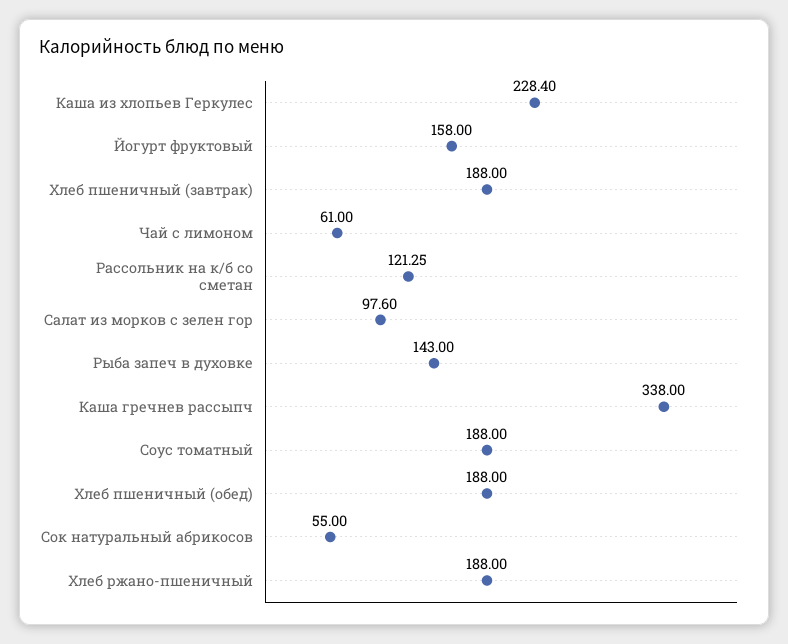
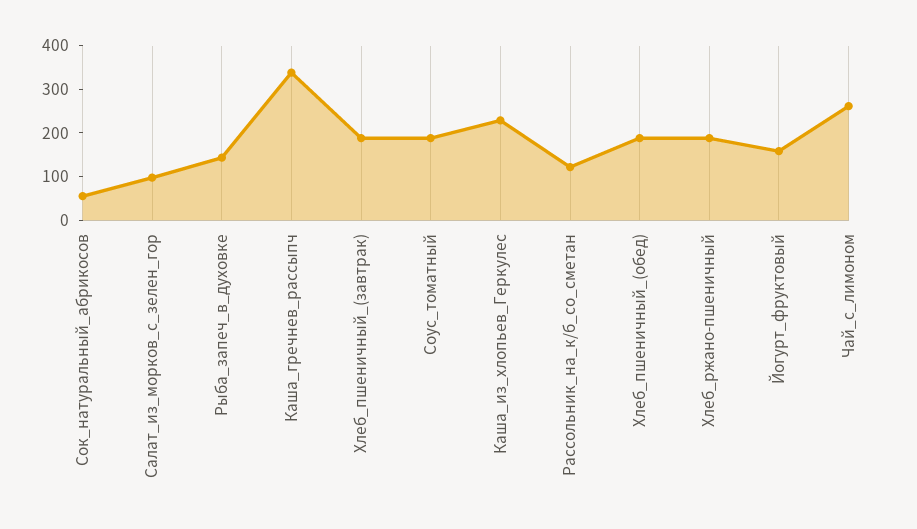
  {
    "Каша из хлопьев Геркулес": 228.4,
    "Йогурт фруктовый": 158,
    "Хлеб пшеничный (завтрак)": 188,
-   "Чай с лимоном": 61,
+   "Чай с лимоном": 260,
    "Рассольник на к/б со сметан": 121.25,
    "Салат из морков с зелен гор": 97.6,
    "Рыба запеч в духовке": 143,
    "Каша гречнев рассыпч": 338,
    "Соус томатный": 188,
    "Хлеб пшеничный (обед)": 188,
    "Сок натуральный абрикосов": 55,
    "Хлеб ржано-пшеничный": 188
  }

